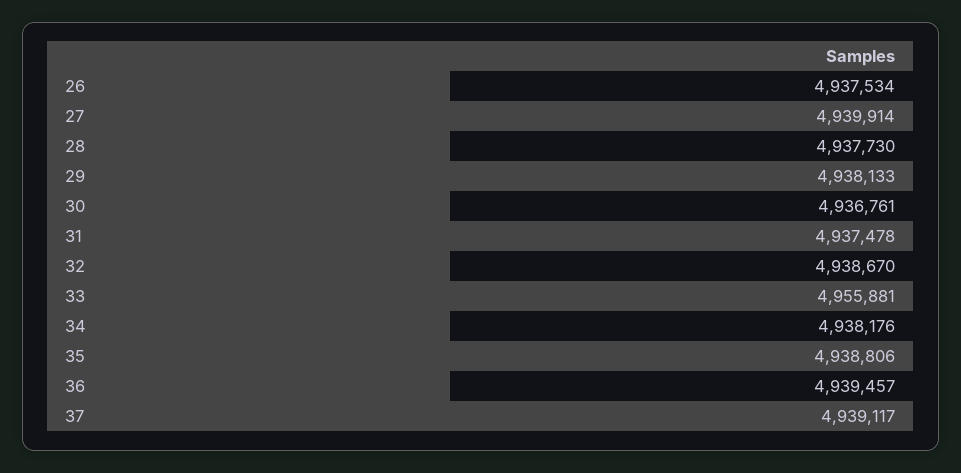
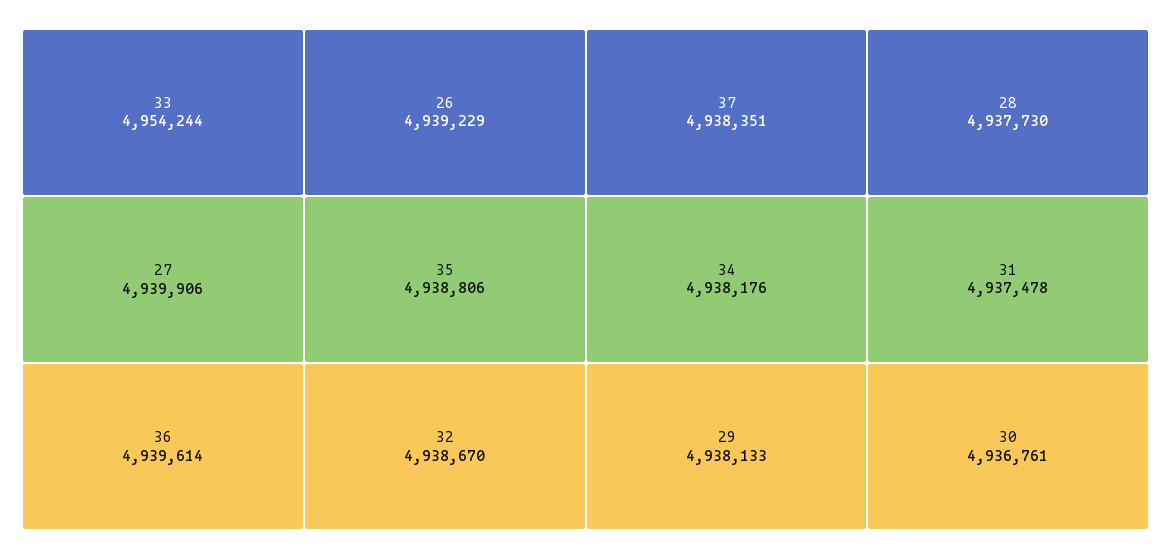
  {
-   "26": 4937534,
+   "26": 4939229,
-   "27": 4939914,
+   "27": 4939906,
    "28": 4937730,
    "29": 4938133,
    "30": 4936761,
    "31": 4937478,
    "32": 4938670,
-   "33": 4955881,
+   "33": 4954244,
    "34": 4938176,
    "35": 4938806,
-   "36": 4939457,
+   "36": 4939614,
-   "37": 4939117
+   "37": 4938351
  }

